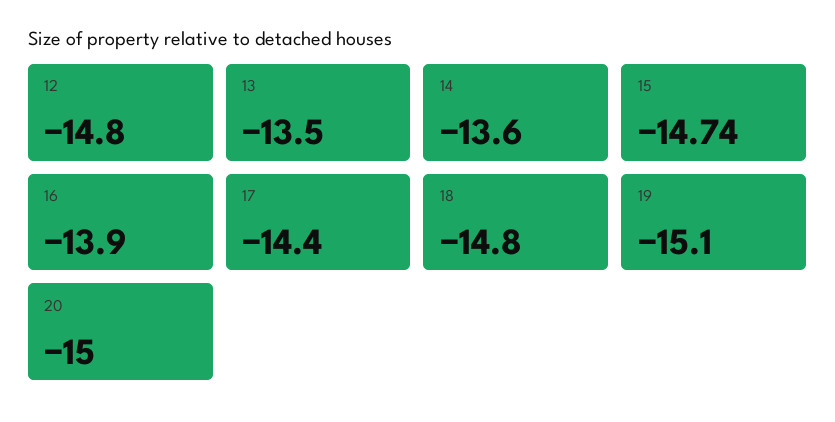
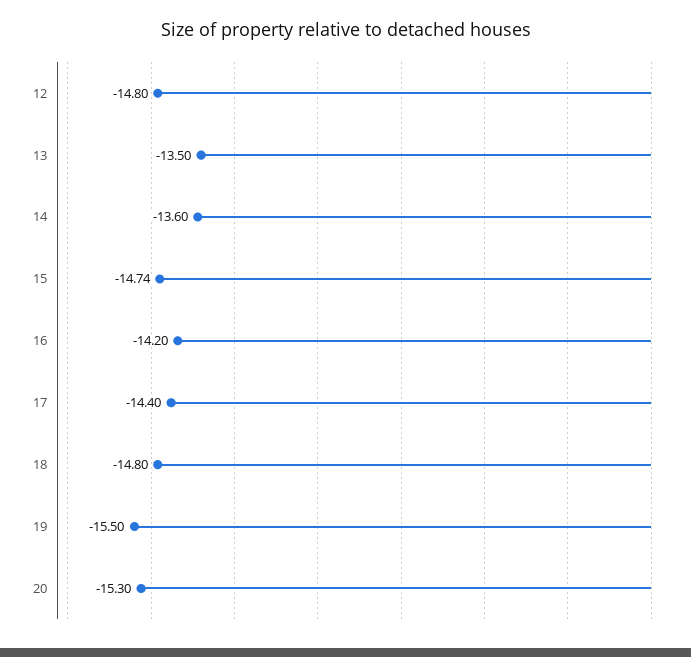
  {
    "12": -14.8,
    "13": -13.5,
    "14": -13.6,
    "15": -14.74,
-   "16": -13.9,
+   "16": -14.2,
    "17": -14.4,
    "18": -14.8,
-   "19": -15.1,
+   "19": -15.5,
-   "20": -15
+   "20": -15.3
  }

